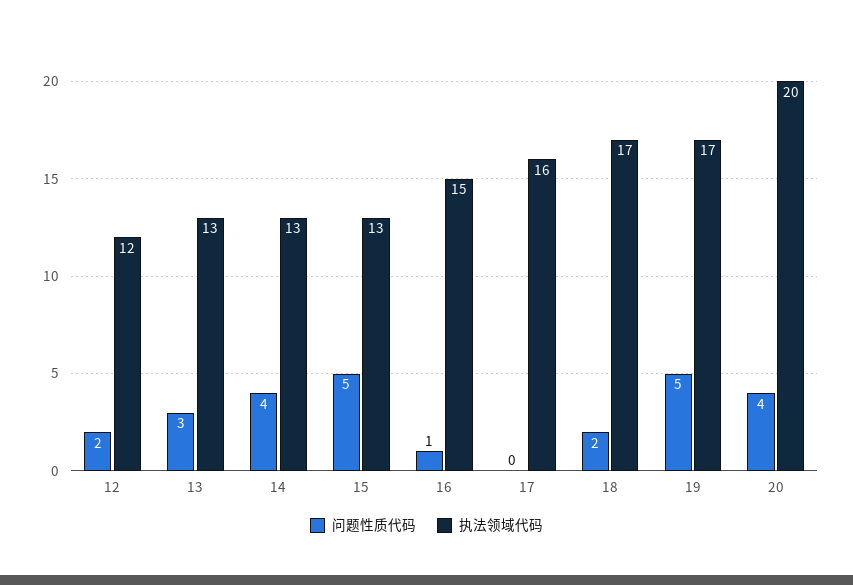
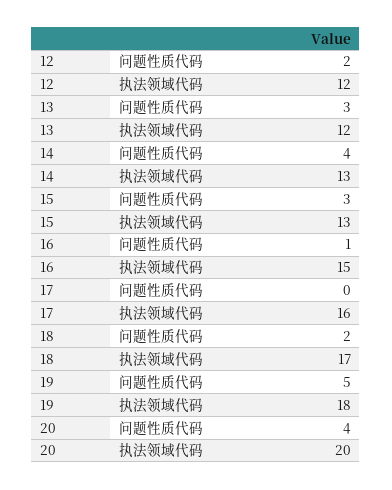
  {
    "问题性质代码": {
      "12": 2,
      "13": 3,
      "14": 4,
-     "15": 5,
+     "15": 3,
      "16": 1,
      "17": 0,
      "18": 2,
      "19": 5,
      "20": 4
    },
    "执法领域代码": {
      "12": 12,
-     "13": 13,
+     "13": 12,
      "14": 13,
      "15": 13,
      "16": 15,
      "17": 16,
      "18": 17,
-     "19": 17,
+     "19": 18,
      "20": 20
    }
  }

